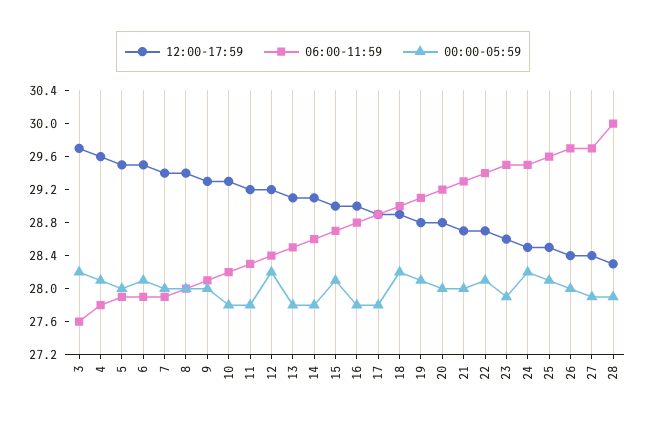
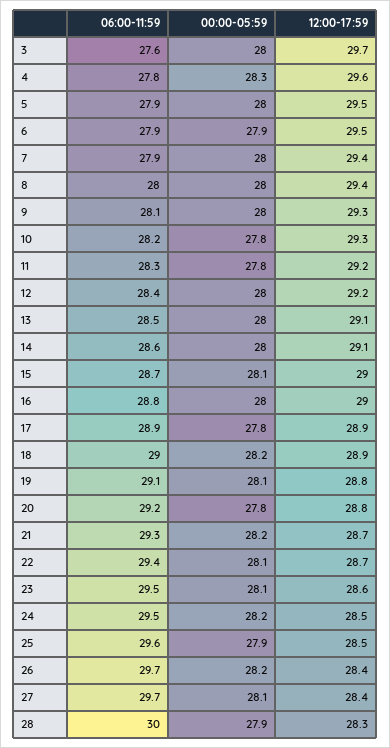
  {
    "12:00-17:59": {
      "3": 29.7,
      "4": 29.6,
      "5": 29.5,
      "6": 29.5,
      "7": 29.4,
      "8": 29.4,
      "9": 29.3,
      "10": 29.3,
      "11": 29.2,
      "12": 29.2,
      "13": 29.1,
      "14": 29.1,
      "15": 29,
      "16": 29,
      "17": 28.9,
      "18": 28.9,
      "19": 28.8,
      "20": 28.8,
      "21": 28.7,
      "22": 28.7,
      "23": 28.6,
      "24": 28.5,
      "25": 28.5,
      "26": 28.4,
      "27": 28.4,
      "28": 28.3
    },
    "06:00-11:59": {
      "3": 27.6,
      "4": 27.8,
      "5": 27.9,
      "6": 27.9,
      "7": 27.9,
      "8": 28,
      "9": 28.1,
      "10": 28.2,
      "11": 28.3,
      "12": 28.4,
      "13": 28.5,
      "14": 28.6,
      "15": 28.7,
      "16": 28.8,
      "17": 28.9,
      "18": 29,
      "19": 29.1,
      "20": 29.2,
      "21": 29.3,
      "22": 29.4,
      "23": 29.5,
      "24": 29.5,
      "25": 29.6,
      "26": 29.7,
      "27": 29.7,
      "28": 30
    },
    "00:00-05:59": {
-     "3": 28.2,
+     "3": 28,
-     "4": 28.1,
+     "4": 28.3,
      "5": 28,
-     "6": 28.1,
+     "6": 27.9,
      "7": 28,
      "8": 28,
      "9": 28,
      "10": 27.8,
      "11": 27.8,
-     "12": 28.2,
+     "12": 28,
-     "13": 27.8,
+     "13": 28,
-     "14": 27.8,
+     "14": 28,
      "15": 28.1,
-     "16": 27.8,
+     "16": 28,
      "17": 27.8,
      "18": 28.2,
      "19": 28.1,
-     "20": 28,
+     "20": 27.8,
-     "21": 28,
+     "21": 28.2,
      "22": 28.1,
-     "23": 27.9,
+     "23": 28.1,
      "24": 28.2,
-     "25": 28.1,
+     "25": 27.9,
-     "26": 28,
+     "26": 28.2,
-     "27": 27.9,
+     "27": 28.1,
      "28": 27.9
    }
  }

